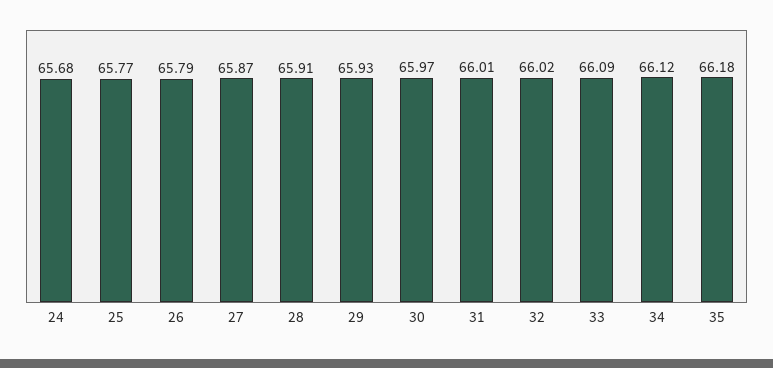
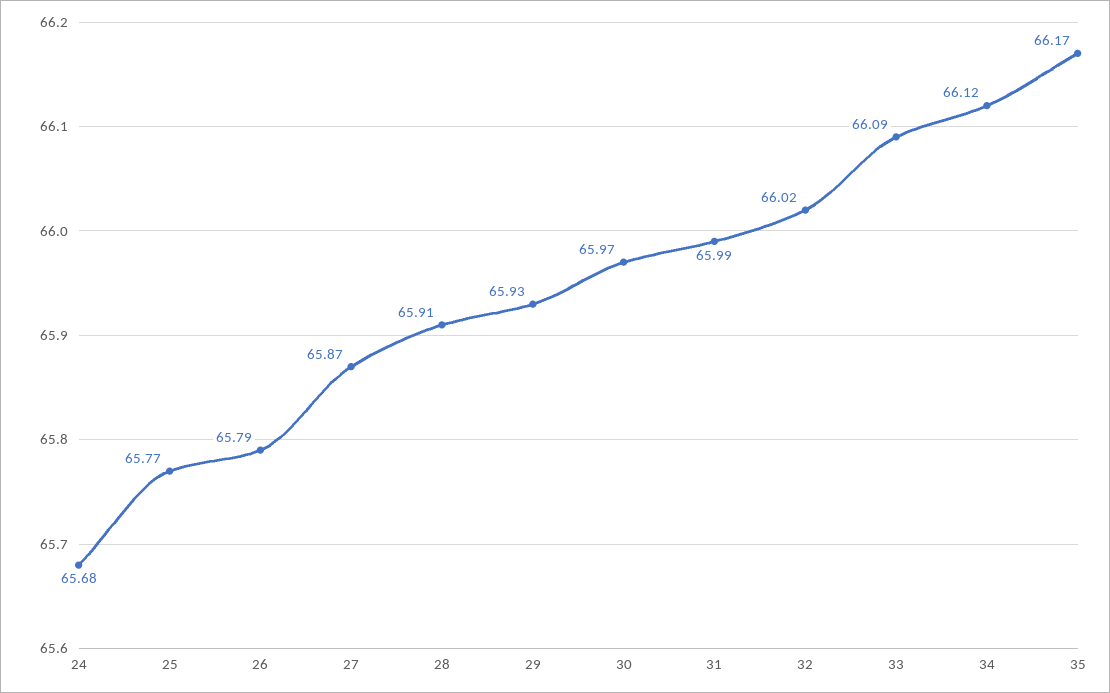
  {
    "24": 65.68,
    "25": 65.77,
    "26": 65.79,
    "27": 65.87,
    "28": 65.91,
    "29": 65.93,
    "30": 65.97,
-   "31": 66.01,
+   "31": 65.99,
    "32": 66.02,
    "33": 66.09,
    "34": 66.12,
-   "35": 66.18
+   "35": 66.17
  }

